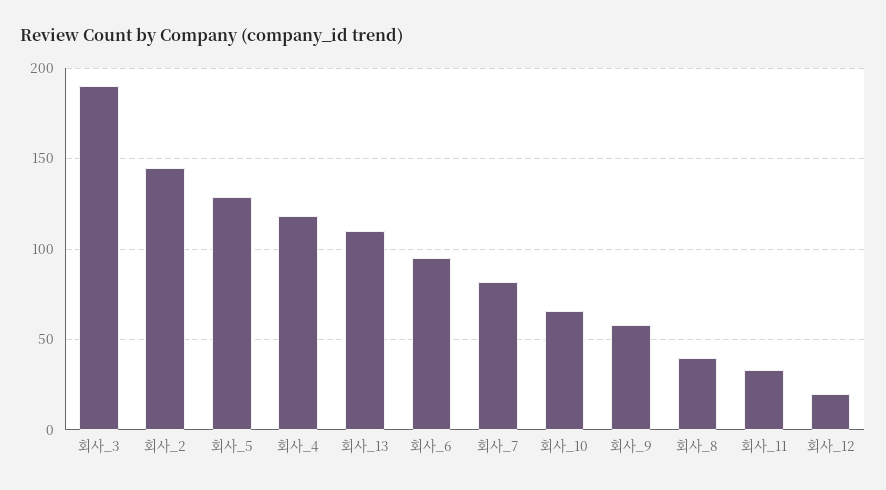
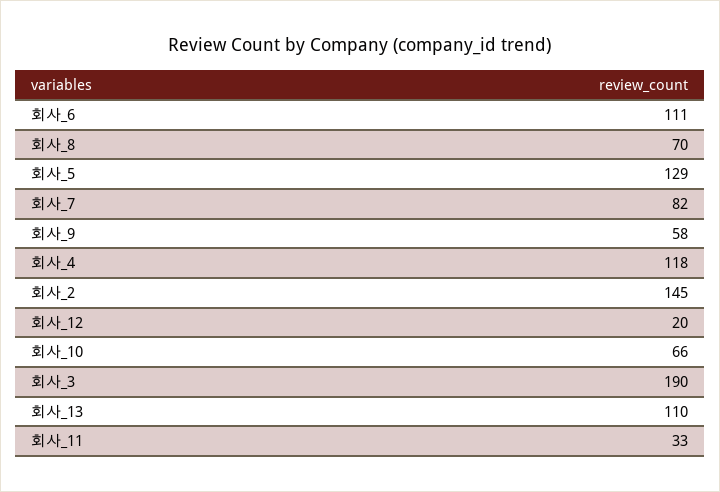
  {
    "회사_3": 190,
    "회사_2": 145,
    "회사_5": 129,
    "회사_4": 118,
    "회사_13": 110,
-   "회사_6": 95,
+   "회사_6": 111,
    "회사_7": 82,
    "회사_10": 66,
    "회사_9": 58,
-   "회사_8": 40,
+   "회사_8": 70,
    "회사_11": 33,
    "회사_12": 20
  }

